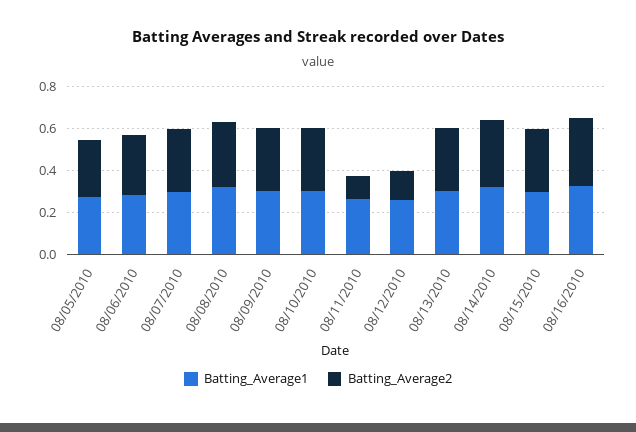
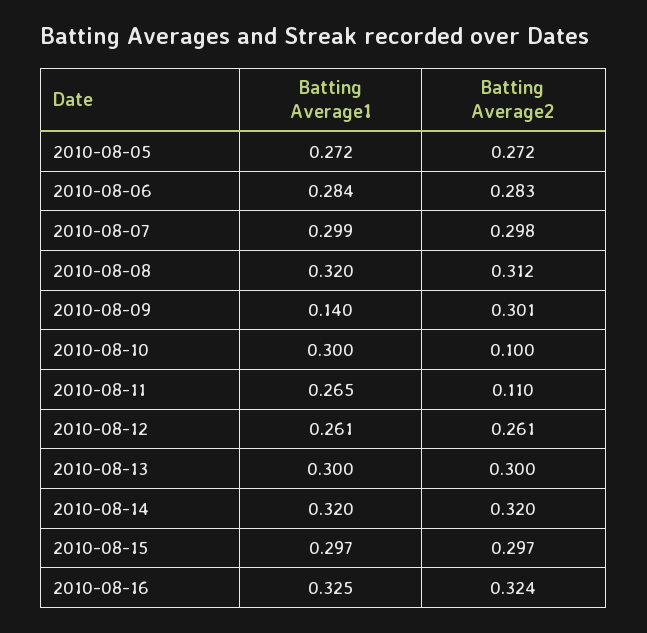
  {
    "Batting_Average1": {
      "08/05/2010": 0.272,
      "08/06/2010": 0.284,
      "08/07/2010": 0.299,
      "08/08/2010": 0.32,
-     "08/09/2010": 0.3,
+     "08/09/2010": 0.14,
      "08/10/2010": 0.3,
      "08/11/2010": 0.265,
      "08/12/2010": 0.261,
      "08/13/2010": 0.3,
      "08/14/2010": 0.32,
      "08/15/2010": 0.297,
      "08/16/2010": 0.325
    },
    "Batting_Average2": {
      "08/05/2010": 0.272,
      "08/06/2010": 0.283,
      "08/07/2010": 0.298,
      "08/08/2010": 0.312,
      "08/09/2010": 0.301,
-     "08/10/2010": 0.3,
+     "08/10/2010": 0.1,
      "08/11/2010": 0.11,
-     "08/12/2010": 0.15,
+     "08/12/2010": 0.261,
      "08/13/2010": 0.3,
      "08/14/2010": 0.32,
      "08/15/2010": 0.297,
      "08/16/2010": 0.324
    }
  }

